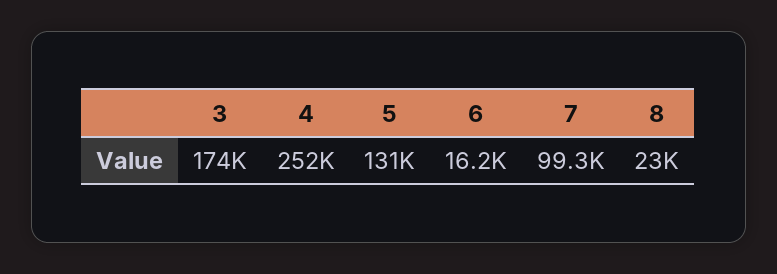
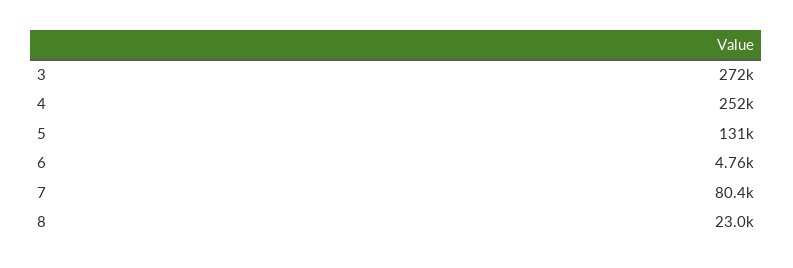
  {
-   "3": 174000,
+   "3": 272000,
    "4": 252000,
    "5": 131000,
-   "6": 16200,
+   "6": 4760,
-   "7": 99300,
+   "7": 80400,
    "8": 23000
  }

